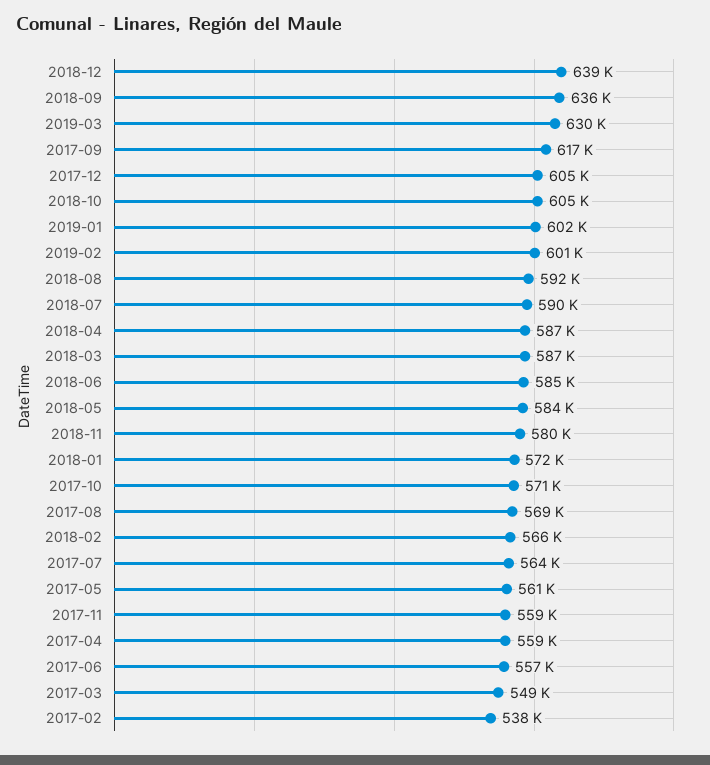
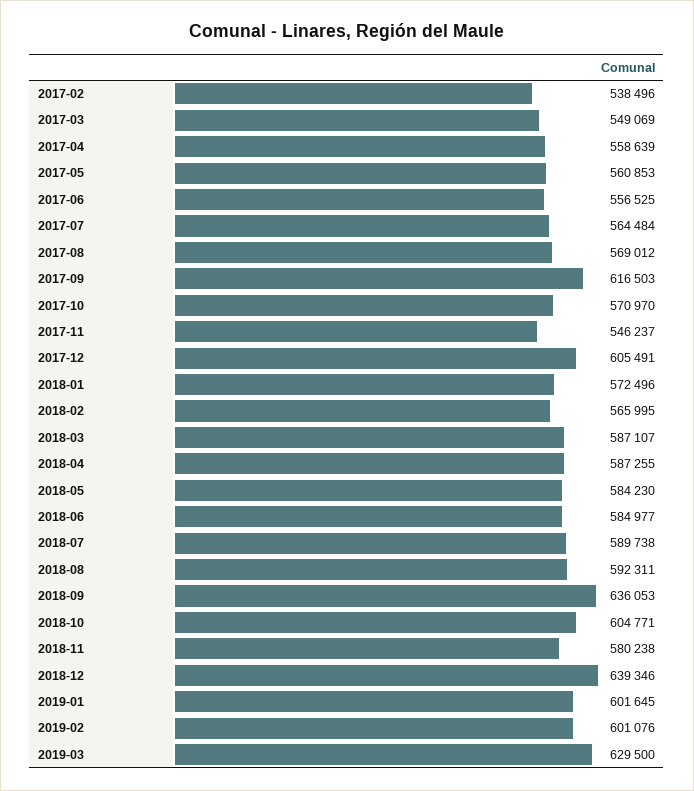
  {
    "2018-12": 639346,
    "2018-09": 636053,
    "2019-03": 629500,
    "2017-09": 616503,
    "2017-12": 605491,
    "2018-10": 604771,
    "2019-01": 601645,
    "2019-02": 601076,
    "2018-08": 592311,
    "2018-07": 589738,
    "2018-04": 587255,
    "2018-03": 587107,
    "2018-06": 584977,
    "2018-05": 584230,
    "2018-11": 580238,
    "2018-01": 572496,
    "2017-10": 570970,
    "2017-08": 569012,
    "2018-02": 565995,
    "2017-07": 564484,
    "2017-05": 560853,
-   "2017-11": 559000,
+   "2017-11": 546237,
    "2017-04": 558639,
    "2017-06": 556525,
    "2017-03": 549069,
    "2017-02": 538496
  }

